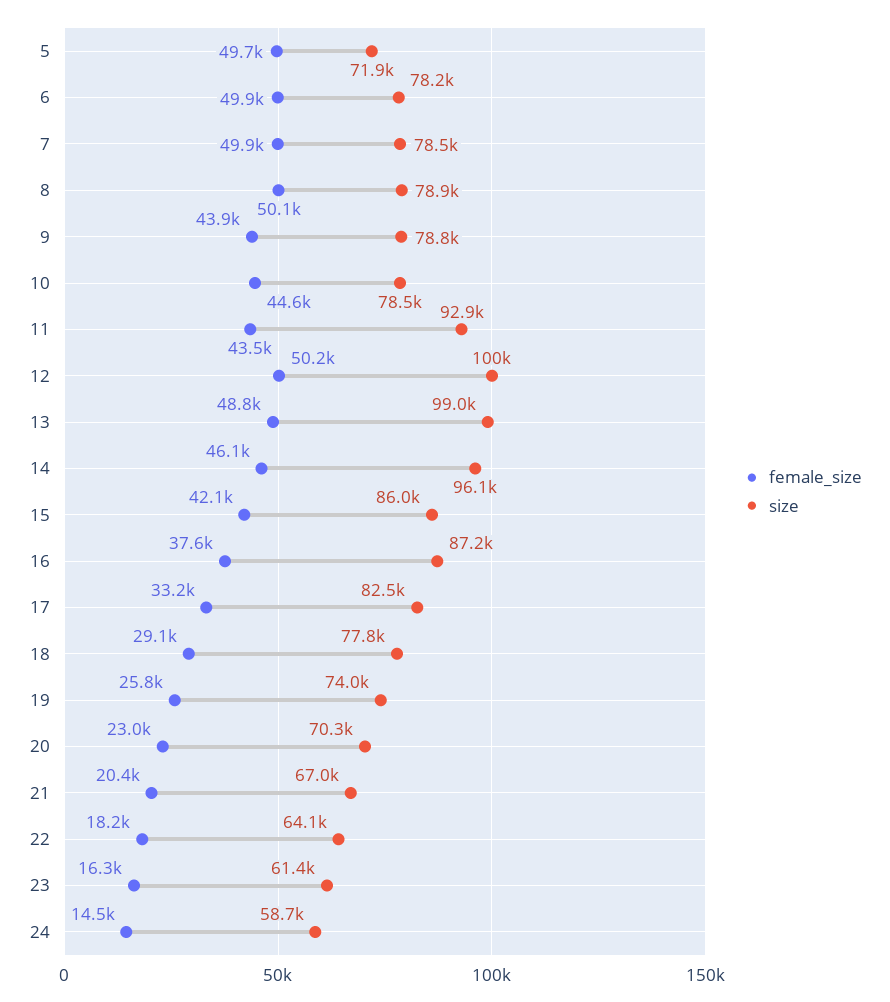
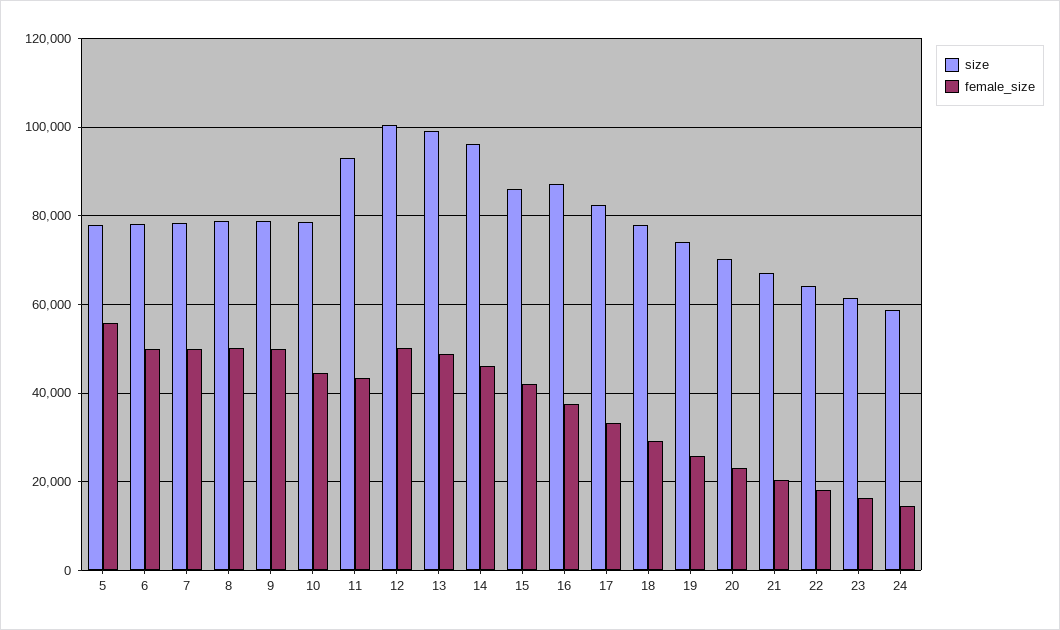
  {
    "female_size": {
-     "5": 49700,
+     "5": 56000,
      "6": 49900,
      "7": 49900,
      "8": 50100,
-     "9": 43900,
+     "9": 50000,
      "10": 44600,
      "11": 43500,
      "12": 50200,
      "13": 48800,
      "14": 46100,
      "15": 42100,
      "16": 37600,
      "17": 33200,
      "18": 29100,
      "19": 25800,
      "20": 23000,
      "21": 20400,
      "22": 18200,
      "23": 16300,
      "24": 14500
    },
    "size": {
-     "5": 71900,
+     "5": 78000,
      "6": 78200,
      "7": 78500,
      "8": 78900,
      "9": 78800,
      "10": 78500,
      "11": 92900,
      "12": 100000,
      "13": 99000,
      "14": 96100,
      "15": 86000,
      "16": 87200,
      "17": 82500,
      "18": 77800,
      "19": 74000,
      "20": 70300,
      "21": 67000,
      "22": 64100,
      "23": 61400,
      "24": 58700
    }
  }

